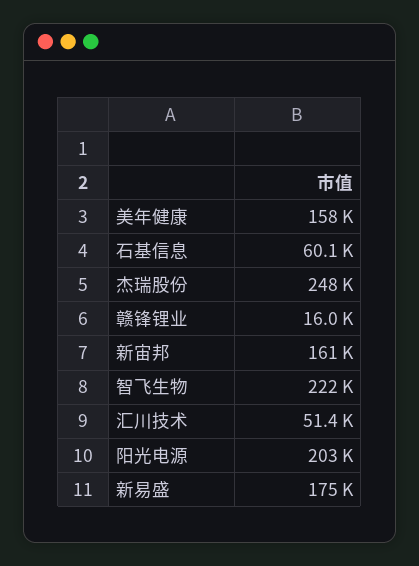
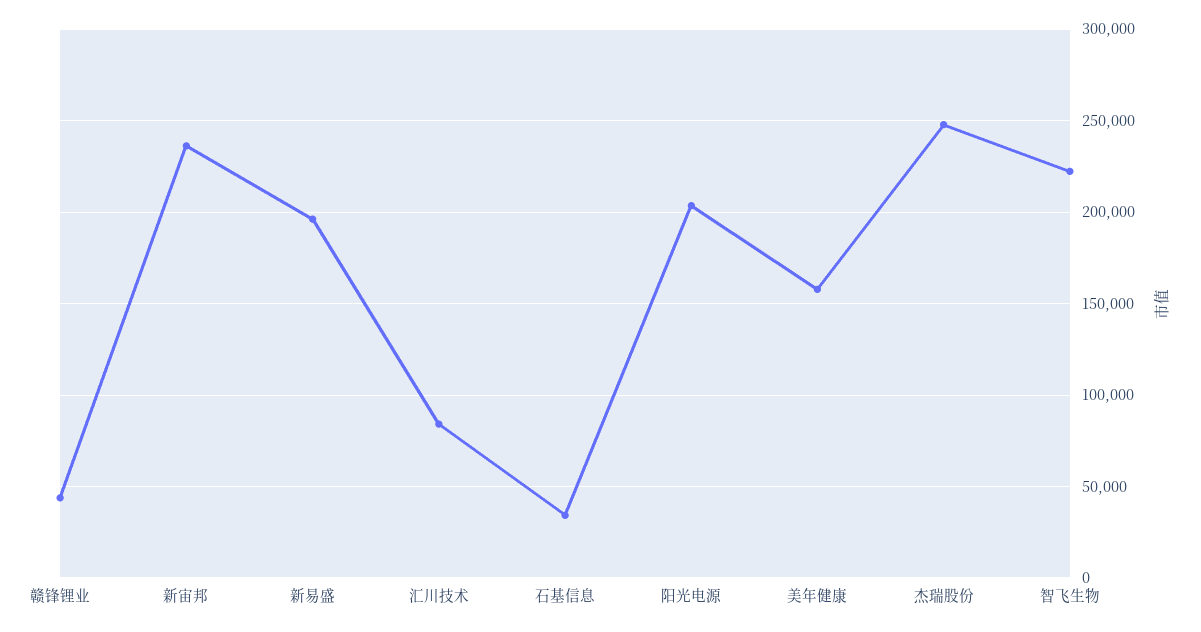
  {
    "美年健康": 158000,
-   "石基信息": 60100,
+   "石基信息": 35000,
    "杰瑞股份": 248000,
-   "赣锋锂业": 16000,
+   "赣锋锂业": 45000,
-   "新宙邦": 161000,
+   "新宙邦": 235000,
    "智飞生物": 222000,
-   "汇川技术": 51400,
+   "汇川技术": 85000,
    "阳光电源": 203000,
-   "新易盛": 175000
+   "新易盛": 195000
  }

